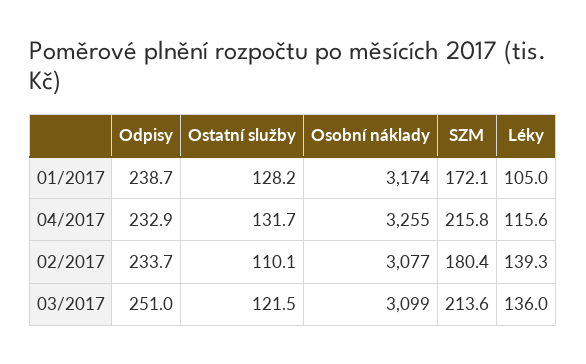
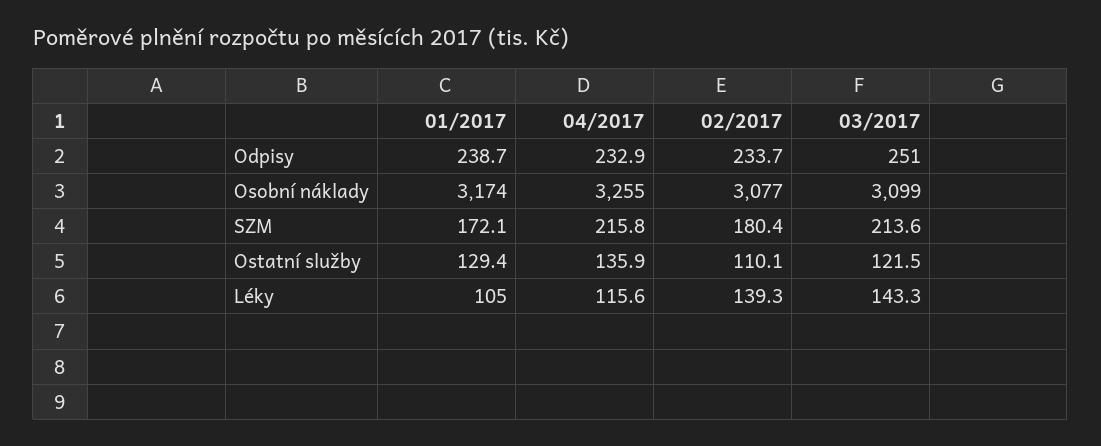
  {
    "Odpisy": {
      "01/2017": 238.7,
      "04/2017": 232.9,
      "02/2017": 233.7,
      "03/2017": 251
    },
    "Ostatní služby": {
-     "01/2017": 128.2,
+     "01/2017": 129.4,
-     "04/2017": 131.7,
+     "04/2017": 135.9,
      "02/2017": 110.1,
      "03/2017": 121.5
    },
    "Osobní náklady": {
      "01/2017": 3174,
      "04/2017": 3255,
      "02/2017": 3077,
      "03/2017": 3099
    },
    "SZM": {
      "01/2017": 172.1,
      "04/2017": 215.8,
      "02/2017": 180.4,
      "03/2017": 213.6
    },
    "Léky": {
      "01/2017": 105,
      "04/2017": 115.6,
      "02/2017": 139.3,
-     "03/2017": 136
+     "03/2017": 143.3
    }
  }

